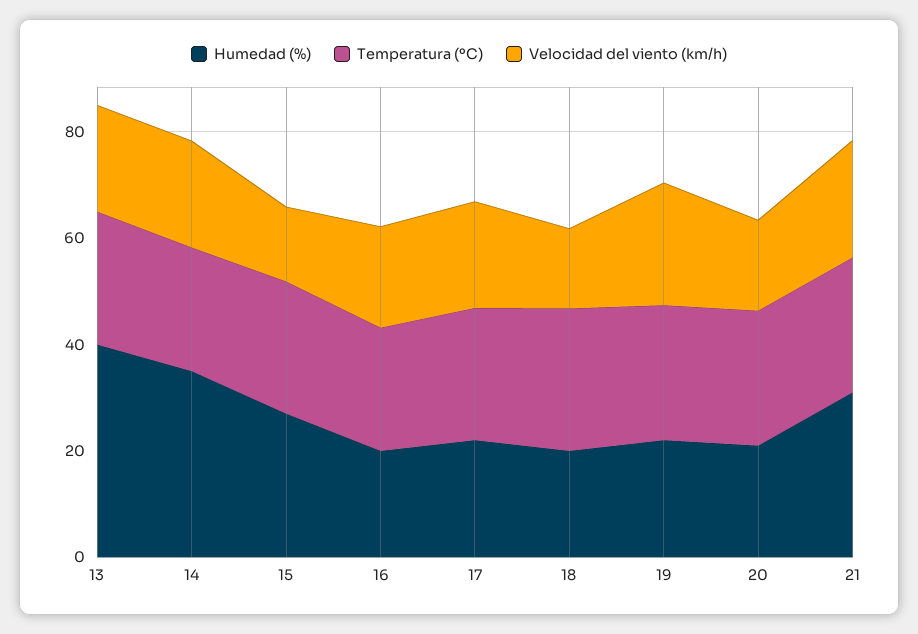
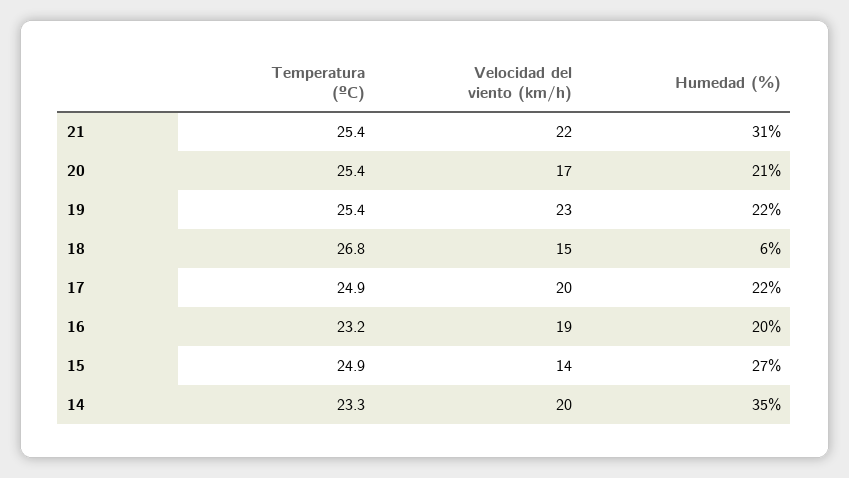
  {
    "Humedad (%)": {
-     "13": 40,
      "14": 35,
      "15": 27,
      "16": 20,
      "17": 22,
-     "18": 20,
+     "18": 6,
      "19": 22,
      "20": 21,
      "21": 31
    },
    "Temperatura (ºC)": {
-     "13": 25,
      "14": 23.3,
      "15": 24.9,
      "16": 23.2,
      "17": 24.9,
      "18": 26.8,
      "19": 25.4,
      "20": 25.4,
      "21": 25.4
    },
    "Velocidad del viento (km/h)": {
-     "13": 20,
      "14": 20,
      "15": 14,
      "16": 19,
      "17": 20,
      "18": 15,
      "19": 23,
      "20": 17,
      "21": 22
    }
  }

